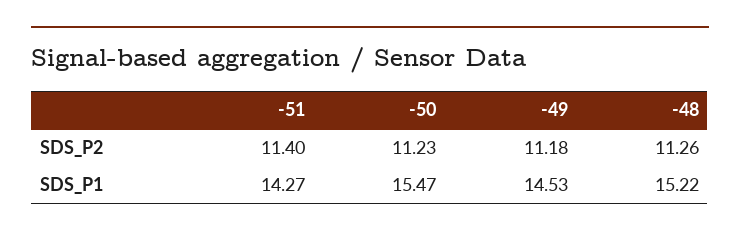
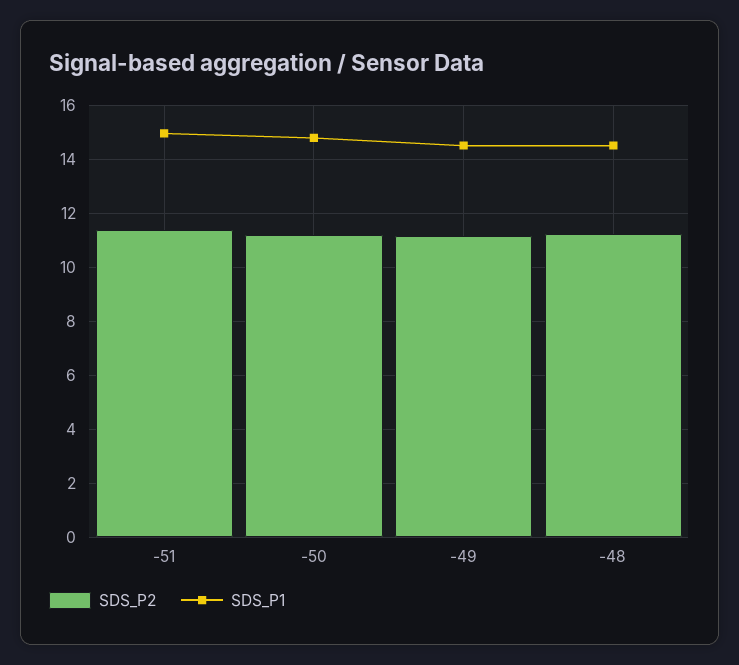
  {
    "SDS_P2": {
      "-51": 11.4,
      "-50": 11.23,
      "-49": 11.18,
      "-48": 11.26
    },
    "SDS_P1": {
-     "-51": 14.27,
+     "-51": 15,
-     "-50": 15.47,
+     "-50": 14.75,
      "-49": 14.53,
-     "-48": 15.22
+     "-48": 14.5
    }
  }

